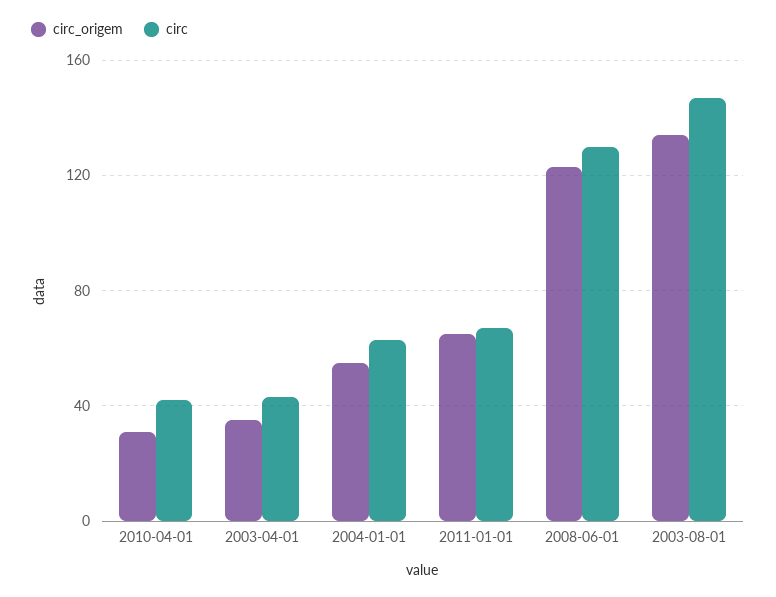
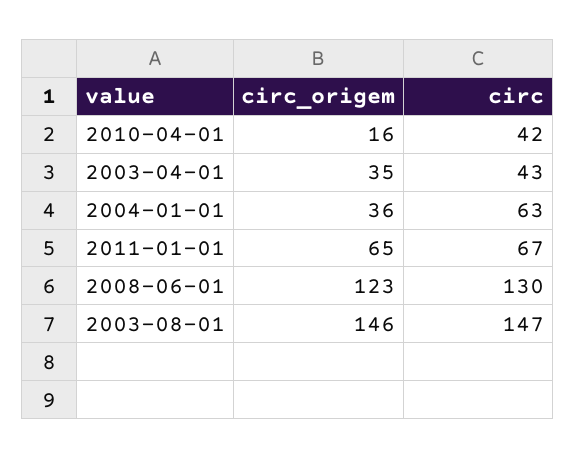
  {
    "circ_origem": {
-     "2010-04-01": 30,
+     "2010-04-01": 16,
      "2003-04-01": 35,
-     "2004-01-01": 55,
+     "2004-01-01": 36,
      "2011-01-01": 65,
      "2008-06-01": 123,
-     "2003-08-01": 135
+     "2003-08-01": 146
    },
    "circ": {
      "2010-04-01": 42,
      "2003-04-01": 43,
      "2004-01-01": 63,
      "2011-01-01": 67,
      "2008-06-01": 130,
      "2003-08-01": 147
    }
  }

